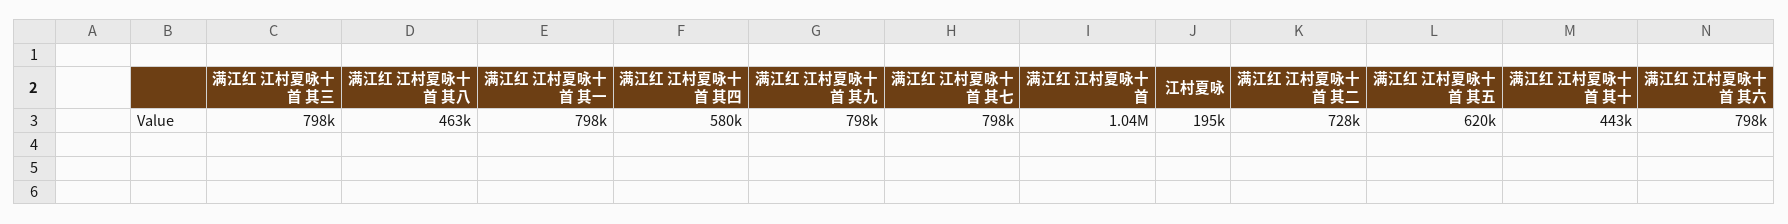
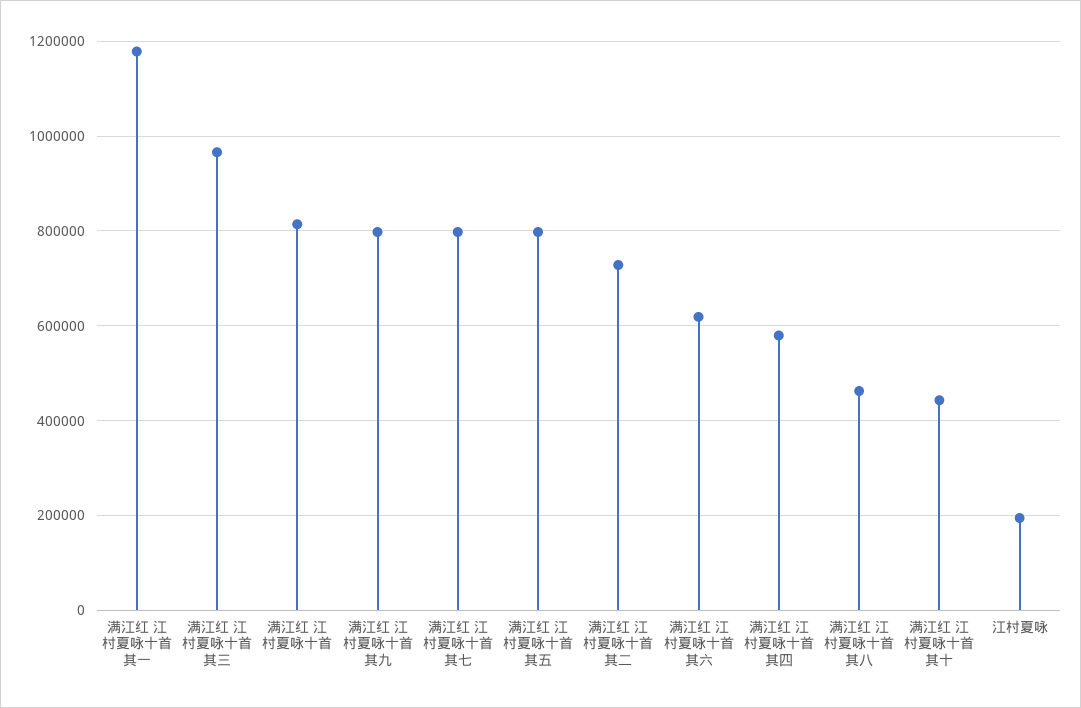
  {
-   "满江红 江村夏咏十首 其三": 798000,
+   "满江红 江村夏咏十首 其三": 960000,
    "满江红 江村夏咏十首 其八": 463000,
-   "满江红 江村夏咏十首 其一": 798000,
+   "满江红 江村夏咏十首 其一": 1180000,
    "满江红 江村夏咏十首 其四": 580000,
    "满江红 江村夏咏十首 其九": 798000,
    "满江红 江村夏咏十首 其七": 798000,
-   "满江红 江村夏咏十首": 1040000,
+   "满江红 江村夏咏十首": 820000,
    "江村夏咏": 195000,
    "满江红 江村夏咏十首 其二": 728000,
-   "满江红 江村夏咏十首 其五": 620000,
+   "满江红 江村夏咏十首 其五": 800000,
    "满江红 江村夏咏十首 其十": 443000,
-   "满江红 江村夏咏十首 其六": 798000
+   "满江红 江村夏咏十首 其六": 620000
  }

